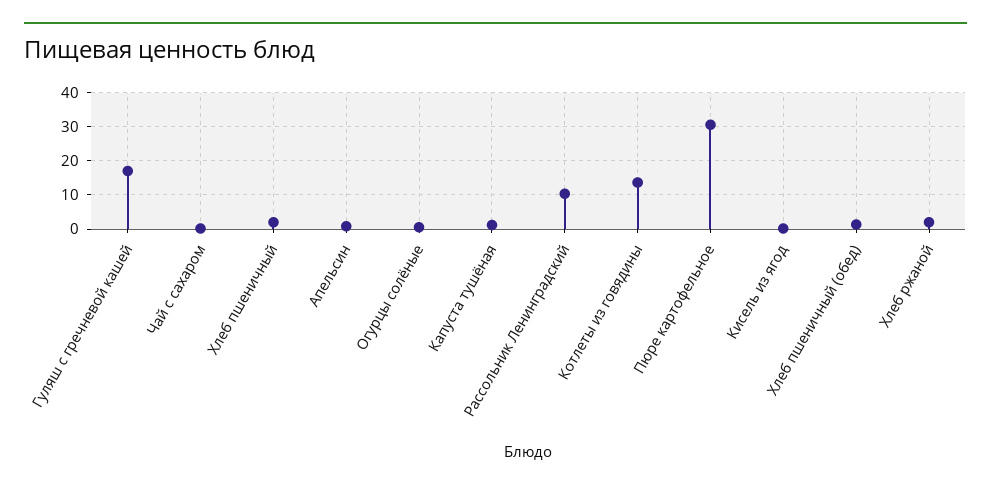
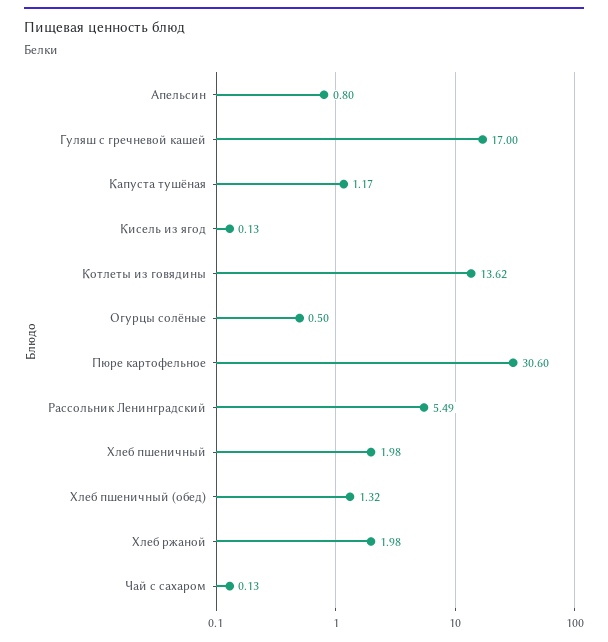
  {
    "Гуляш с гречневой кашей": 17,
    "Чай с сахаром": 0.13,
    "Хлеб пшеничный": 1.98,
    "Апельсин": 0.8,
    "Огурцы солёные": 0.5,
    "Капуста тушёная": 1.17,
-   "Рассольник Ленинградский": 10,
+   "Рассольник Ленинградский": 5.49,
    "Котлеты из говядины": 13.62,
    "Пюре картофельное": 30.6,
    "Кисель из ягод": 0.13,
    "Хлеб пшеничный (обед)": 1.32,
    "Хлеб ржаной": 1.98
  }

